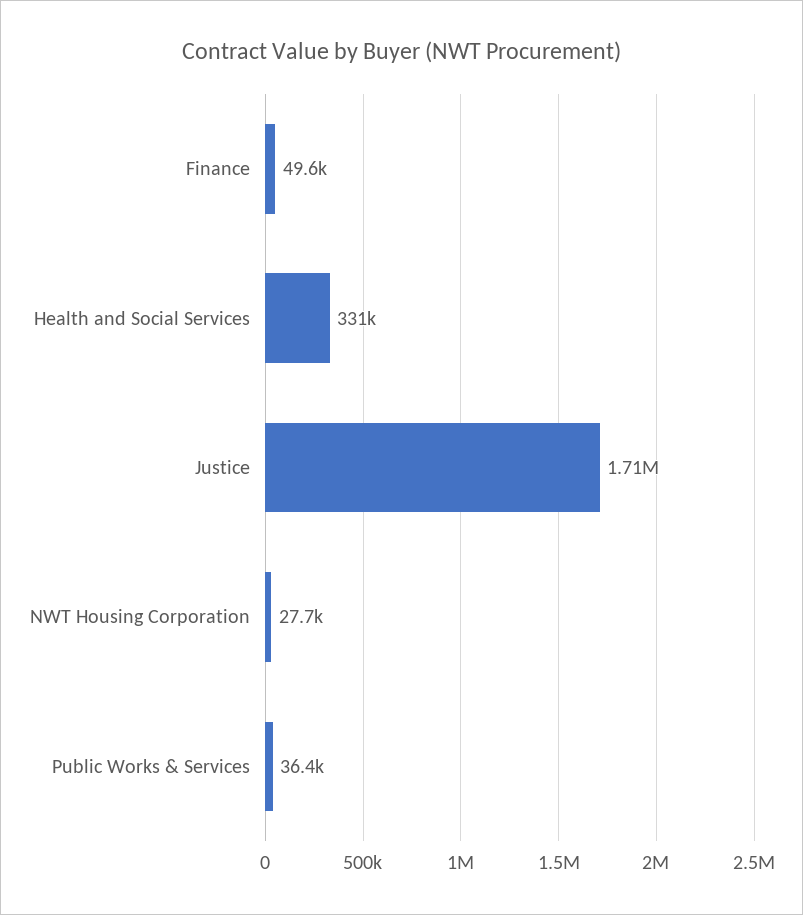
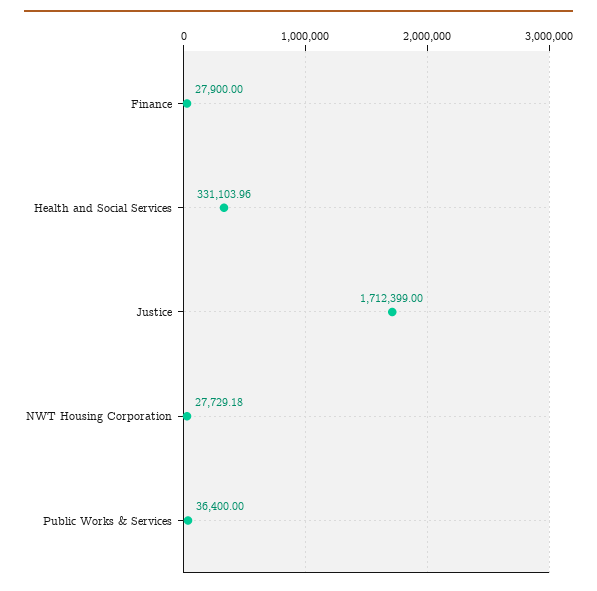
  {
-   "Finance": 49600,
+   "Finance": 27900,
    "Health and Social Services": 331103.96,
    "Justice": 1712399,
    "NWT Housing Corporation": 27729.18,
    "Public Works & Services": 36400
  }

